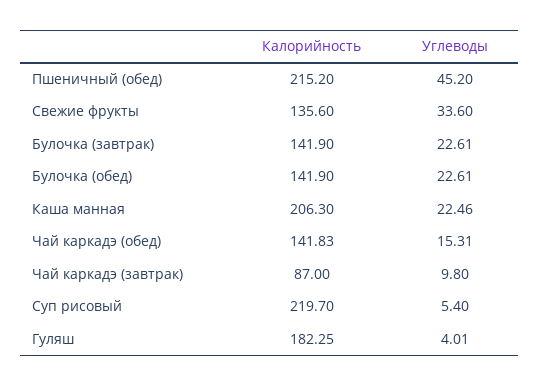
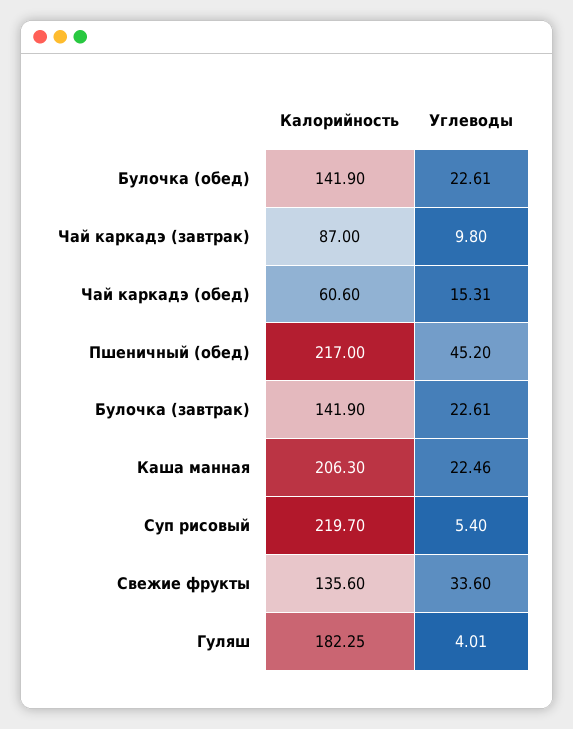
  {
    "Калорийность": {
-     "Пшеничный (обед)": 215.2,
+     "Пшеничный (обед)": 217,
      "Свежие фрукты": 135.6,
      "Булочка (завтрак)": 141.9,
      "Булочка (обед)": 141.9,
      "Каша манная": 206.3,
-     "Чай каркадэ (обед)": 141.83,
+     "Чай каркадэ (обед)": 60.6,
      "Чай каркадэ (завтрак)": 87,
      "Суп рисовый": 219.7,
      "Гуляш": 182.25
    },
    "Углеводы": {
      "Пшеничный (обед)": 45.2,
      "Свежие фрукты": 33.6,
      "Булочка (завтрак)": 22.61,
      "Булочка (обед)": 22.61,
      "Каша манная": 22.46,
      "Чай каркадэ (обед)": 15.31,
      "Чай каркадэ (завтрак)": 9.8,
      "Суп рисовый": 5.4,
      "Гуляш": 4.01
    }
  }

